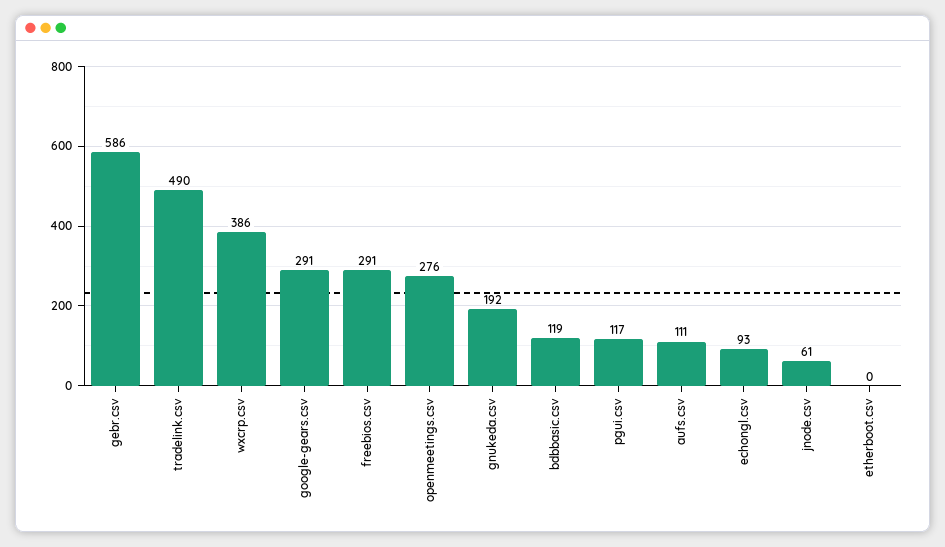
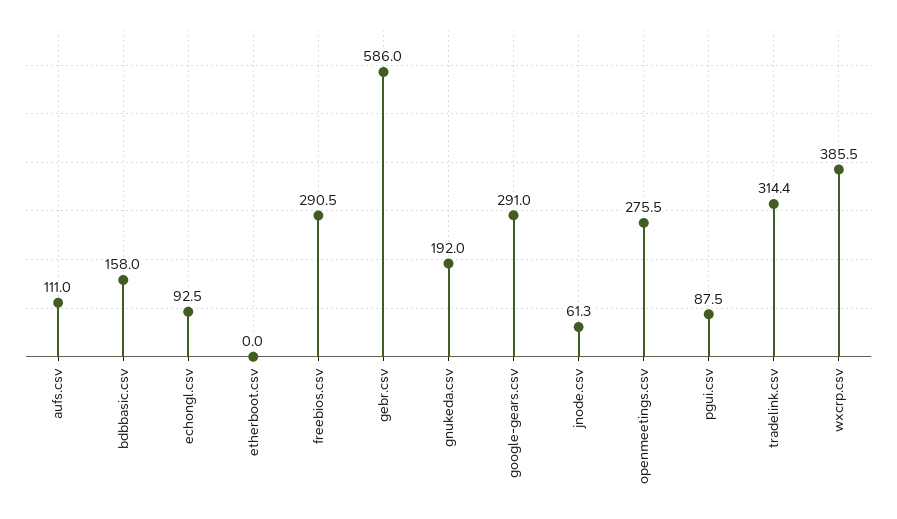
  {
    "gebr.csv": 586,
-   "tradelink.csv": 490,
+   "tradelink.csv": 314.4,
    "wxcrp.csv": 385.5,
    "google-gears.csv": 291,
    "freebios.csv": 290.5,
    "openmeetings.csv": 275.5,
    "gnukeda.csv": 192,
-   "bdbbasic.csv": 119,
+   "bdbbasic.csv": 158,
-   "pgui.csv": 117,
+   "pgui.csv": 87.5,
    "aufs.csv": 111,
    "echongl.csv": 92.5,
    "jnode.csv": 61.3,
    "etherboot.csv": 0
  }

